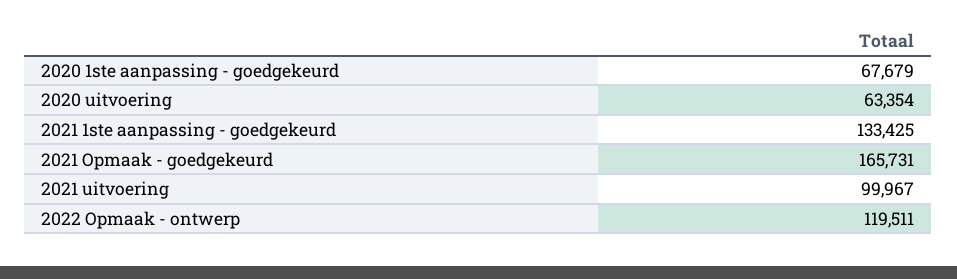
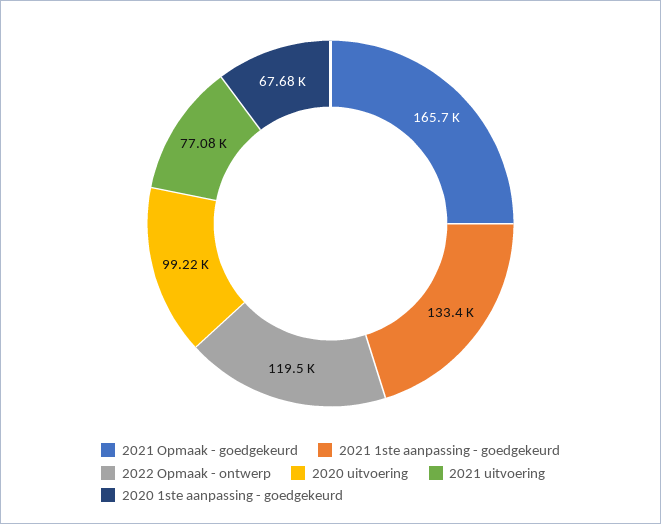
  {
    "2020 1ste aanpassing - goedgekeurd": 67679,
-   "2020 uitvoering": 63354,
+   "2020 uitvoering": 99220,
    "2021 1ste aanpassing - goedgekeurd": 133425,
    "2021 Opmaak - goedgekeurd": 165731,
-   "2021 uitvoering": 99967,
+   "2021 uitvoering": 77080,
    "2022 Opmaak - ontwerp": 119511
  }

